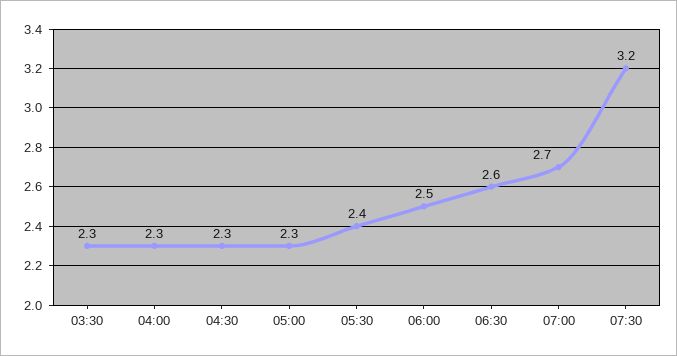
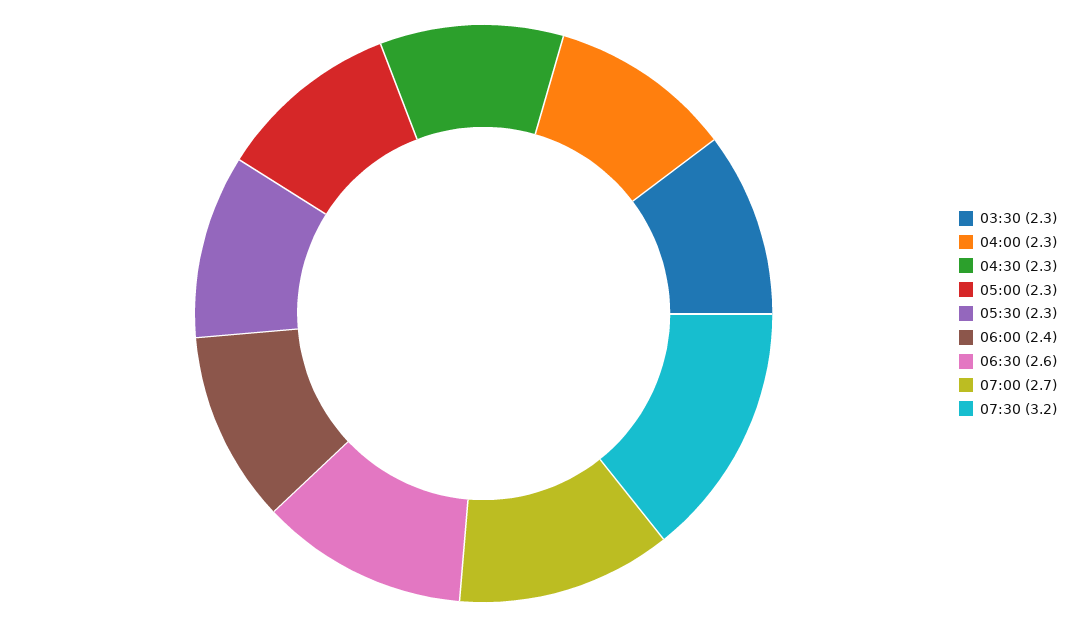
  {
    "03:30": 2.3,
    "04:00": 2.3,
    "04:30": 2.3,
    "05:00": 2.3,
-   "05:30": 2.4,
+   "05:30": 2.3,
-   "06:00": 2.5,
+   "06:00": 2.4,
    "06:30": 2.6,
    "07:00": 2.7,
    "07:30": 3.2
  }

